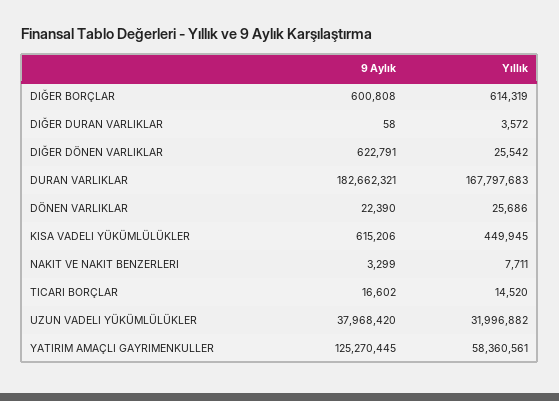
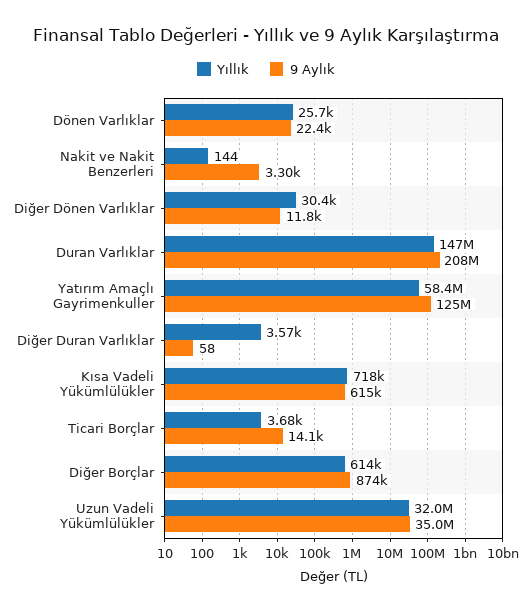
  {
    "9 Aylık": {
-     "DIĞER BORÇLAR": 600808,
+     "DIĞER BORÇLAR": 874000,
      "DIĞER DURAN VARLIKLAR": 58,
-     "DIĞER DÖNEN VARLIKLAR": 622791,
+     "DIĞER DÖNEN VARLIKLAR": 11800,
-     "DURAN VARLIKLAR": 182662321,
+     "DURAN VARLIKLAR": 208000000,
      "DÖNEN VARLIKLAR": 22390,
      "KISA VADELI YÜKÜMLÜLÜKLER": 615206,
      "NAKIT VE NAKIT BENZERLERI": 3299,
-     "TICARI BORÇLAR": 16602,
+     "TICARI BORÇLAR": 14100,
-     "UZUN VADELI YÜKÜMLÜLÜKLER": 37968420,
+     "UZUN VADELI YÜKÜMLÜLÜKLER": 35000000,
      "YATIRIM AMAÇLI GAYRIMENKULLER": 125270445
    },
    "Yıllık": {
      "DIĞER BORÇLAR": 614319,
      "DIĞER DURAN VARLIKLAR": 3572,
-     "DIĞER DÖNEN VARLIKLAR": 25542,
+     "DIĞER DÖNEN VARLIKLAR": 30400,
-     "DURAN VARLIKLAR": 167797683,
+     "DURAN VARLIKLAR": 147000000,
      "DÖNEN VARLIKLAR": 25686,
-     "KISA VADELI YÜKÜMLÜLÜKLER": 449945,
+     "KISA VADELI YÜKÜMLÜLÜKLER": 718000,
-     "NAKIT VE NAKIT BENZERLERI": 7711,
+     "NAKIT VE NAKIT BENZERLERI": 144,
-     "TICARI BORÇLAR": 14520,
+     "TICARI BORÇLAR": 3680,
      "UZUN VADELI YÜKÜMLÜLÜKLER": 31996882,
      "YATIRIM AMAÇLI GAYRIMENKULLER": 58360561
    }
  }

